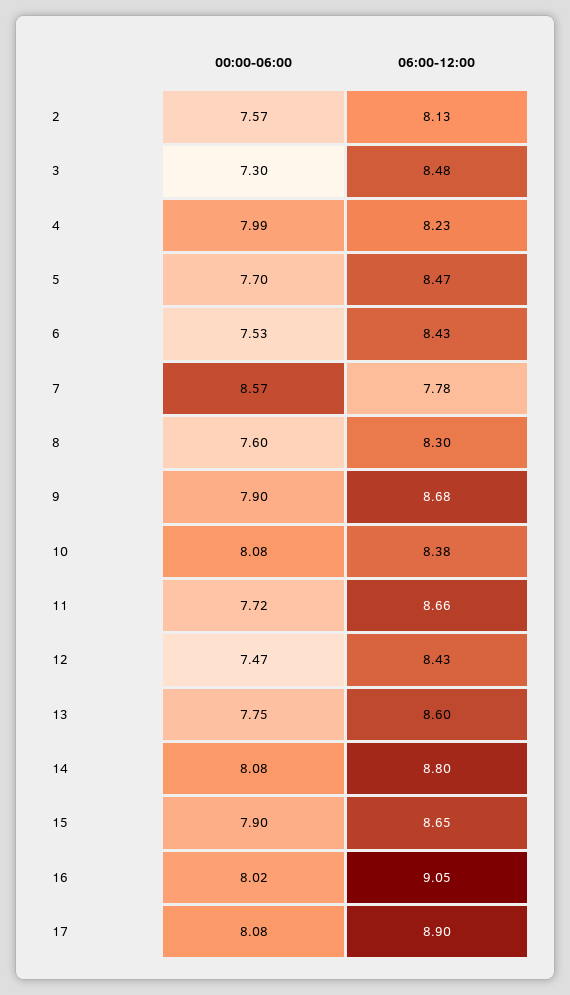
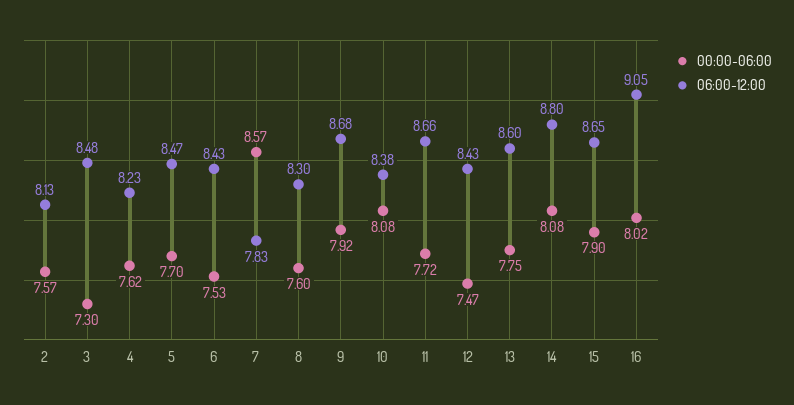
  {
    "00:00-06:00": {
      "2": 7.57,
      "3": 7.3,
-     "4": 7.99,
+     "4": 7.62,
      "5": 7.7,
      "6": 7.53,
      "7": 8.57,
      "8": 7.6,
-     "9": 7.9,
+     "9": 7.92,
      "10": 8.08,
      "11": 7.72,
      "12": 7.47,
      "13": 7.75,
      "14": 8.08,
      "15": 7.9,
-     "16": 8.02,
+     "16": 8.02
-     "17": 8.08
    },
    "06:00-12:00": {
      "2": 8.13,
      "3": 8.48,
      "4": 8.23,
      "5": 8.47,
      "6": 8.43,
-     "7": 7.78,
+     "7": 7.83,
      "8": 8.3,
      "9": 8.68,
      "10": 8.38,
      "11": 8.66,
      "12": 8.43,
      "13": 8.6,
      "14": 8.8,
      "15": 8.65,
-     "16": 9.05,
+     "16": 9.05
-     "17": 8.9
    }
  }

